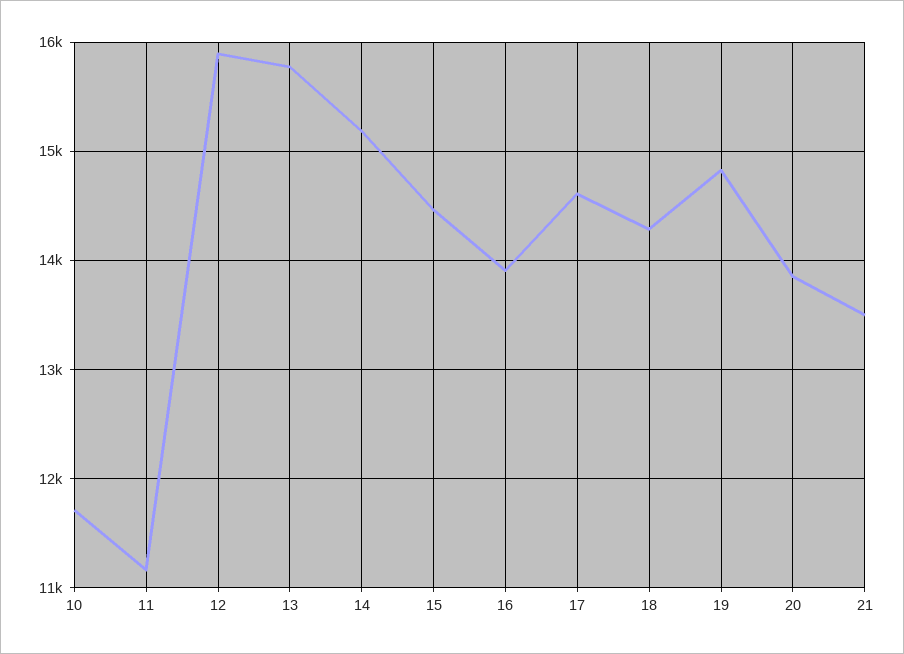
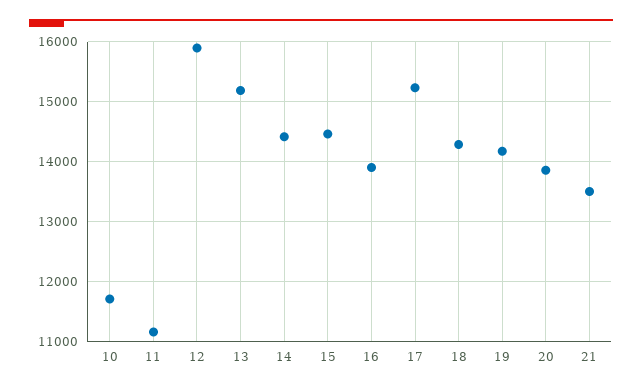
  {
    "10": 11700,
    "11": 11200,
    "12": 15900,
-   "13": 15800,
+   "13": 15200,
-   "14": 15200,
+   "14": 14400,
    "15": 14500,
    "16": 13900,
-   "17": 14600,
+   "17": 15200,
    "18": 14300,
-   "19": 14800,
+   "19": 14200,
    "20": 13900,
    "21": 13500
  }

